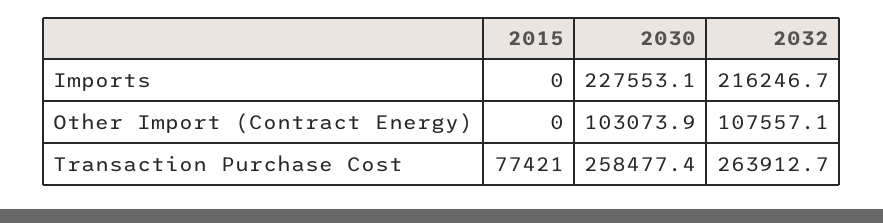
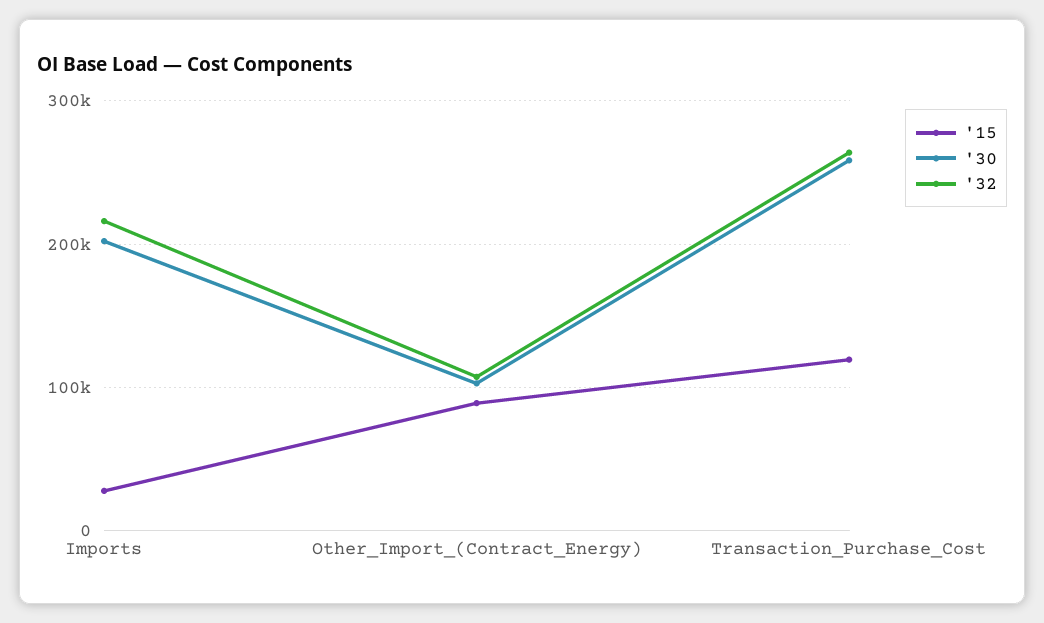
  {
    "2015": {
-     "Imports": 0,
+     "Imports": 30000,
-     "Other Import (Contract Energy)": 0,
+     "Other Import (Contract Energy)": 90000,
-     "Transaction Purchase Cost": 77421
+     "Transaction Purchase Cost": 120000
    },
    "2030": {
-     "Imports": 227553.1,
+     "Imports": 200000,
      "Other Import (Contract Energy)": 103073.9,
      "Transaction Purchase Cost": 258477.4
    },
    "2032": {
      "Imports": 216246.7,
      "Other Import (Contract Energy)": 107557.1,
      "Transaction Purchase Cost": 263912.7
    }
  }

